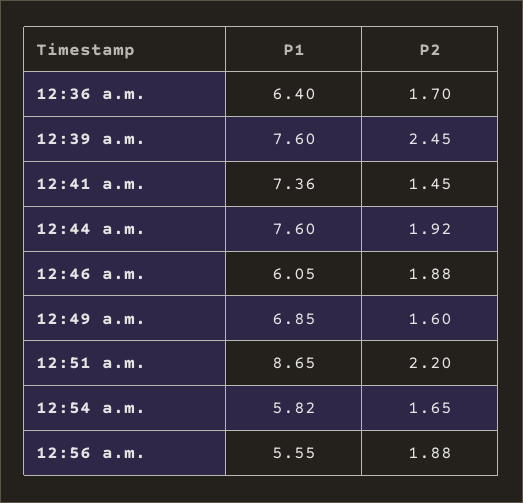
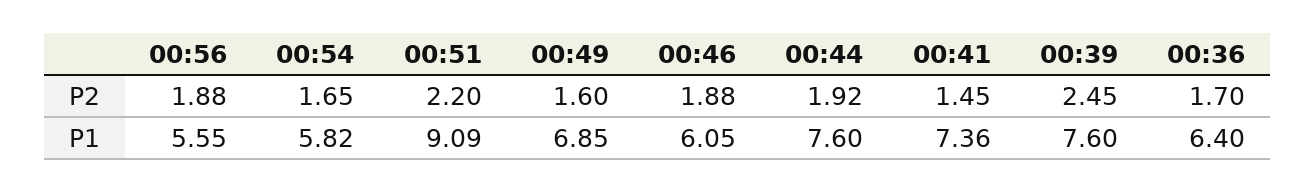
  {
    "P1": {
      "12:36 a.m.": 6.4,
      "12:39 a.m.": 7.6,
      "12:41 a.m.": 7.36,
      "12:44 a.m.": 7.6,
      "12:46 a.m.": 6.05,
      "12:49 a.m.": 6.85,
-     "12:51 a.m.": 8.65,
+     "12:51 a.m.": 9.09,
      "12:54 a.m.": 5.82,
      "12:56 a.m.": 5.55
    },
    "P2": {
      "12:36 a.m.": 1.7,
      "12:39 a.m.": 2.45,
      "12:41 a.m.": 1.45,
      "12:44 a.m.": 1.92,
      "12:46 a.m.": 1.88,
      "12:49 a.m.": 1.6,
      "12:51 a.m.": 2.2,
      "12:54 a.m.": 1.65,
      "12:56 a.m.": 1.88
    }
  }

